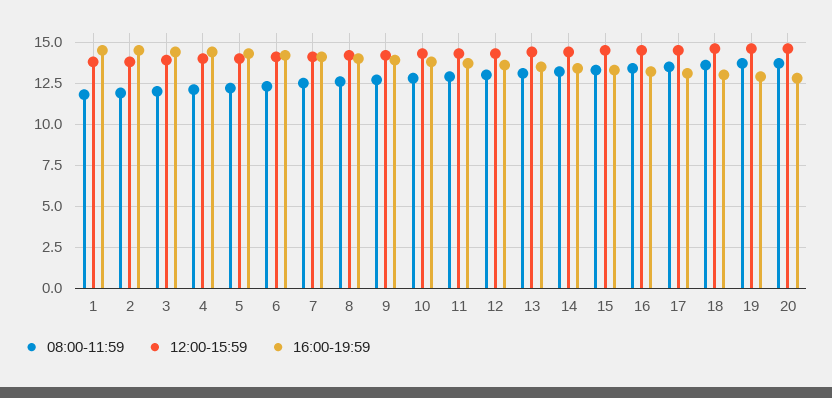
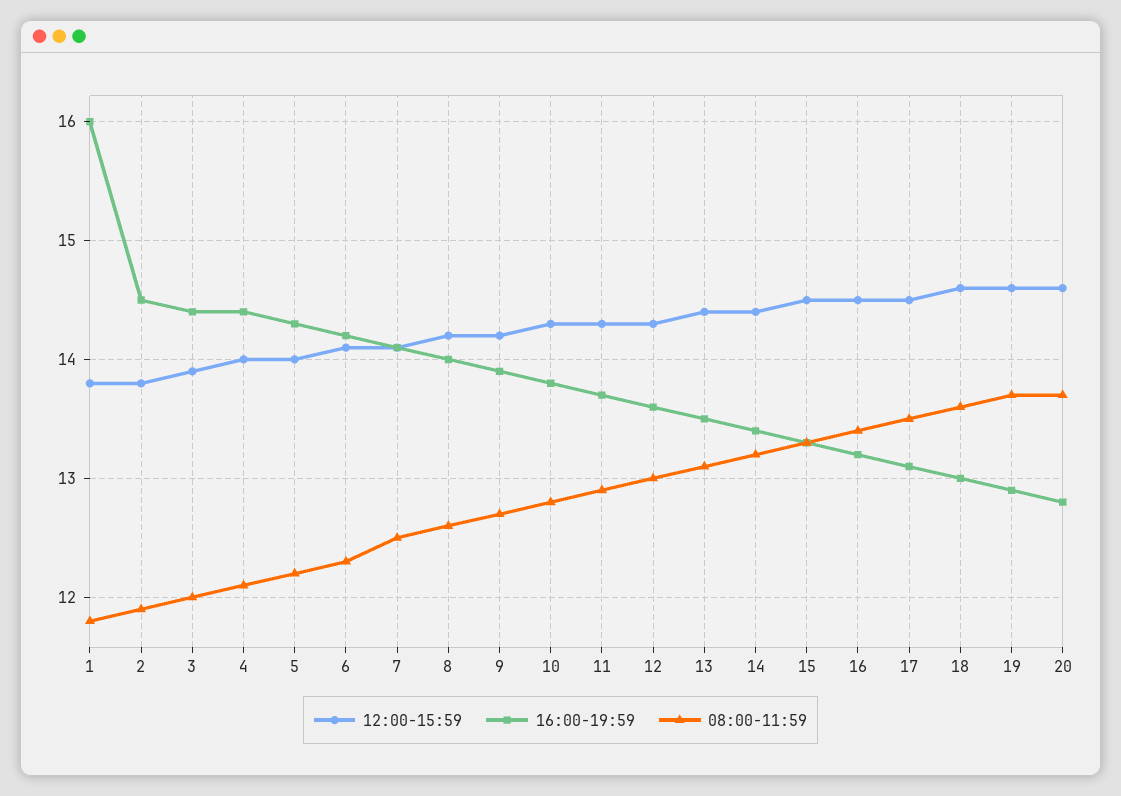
  {
    "08:00-11:59": {
      "1": 11.8,
      "2": 11.9,
      "3": 12,
      "4": 12.1,
      "5": 12.2,
      "6": 12.3,
      "7": 12.5,
      "8": 12.6,
      "9": 12.7,
      "10": 12.8,
      "11": 12.9,
      "12": 13,
      "13": 13.1,
      "14": 13.2,
      "15": 13.3,
      "16": 13.4,
      "17": 13.5,
      "18": 13.6,
      "19": 13.7,
      "20": 13.7
    },
    "12:00-15:59": {
      "1": 13.8,
      "2": 13.8,
      "3": 13.9,
      "4": 14,
      "5": 14,
      "6": 14.1,
      "7": 14.1,
      "8": 14.2,
      "9": 14.2,
      "10": 14.3,
      "11": 14.3,
      "12": 14.3,
      "13": 14.4,
      "14": 14.4,
      "15": 14.5,
      "16": 14.5,
      "17": 14.5,
      "18": 14.6,
      "19": 14.6,
      "20": 14.6
    },
    "16:00-19:59": {
-     "1": 14.5,
+     "1": 16,
      "2": 14.5,
      "3": 14.4,
      "4": 14.4,
      "5": 14.3,
      "6": 14.2,
      "7": 14.1,
      "8": 14,
      "9": 13.9,
      "10": 13.8,
      "11": 13.7,
      "12": 13.6,
      "13": 13.5,
      "14": 13.4,
      "15": 13.3,
      "16": 13.2,
      "17": 13.1,
      "18": 13,
      "19": 12.9,
      "20": 12.8
    }
  }

